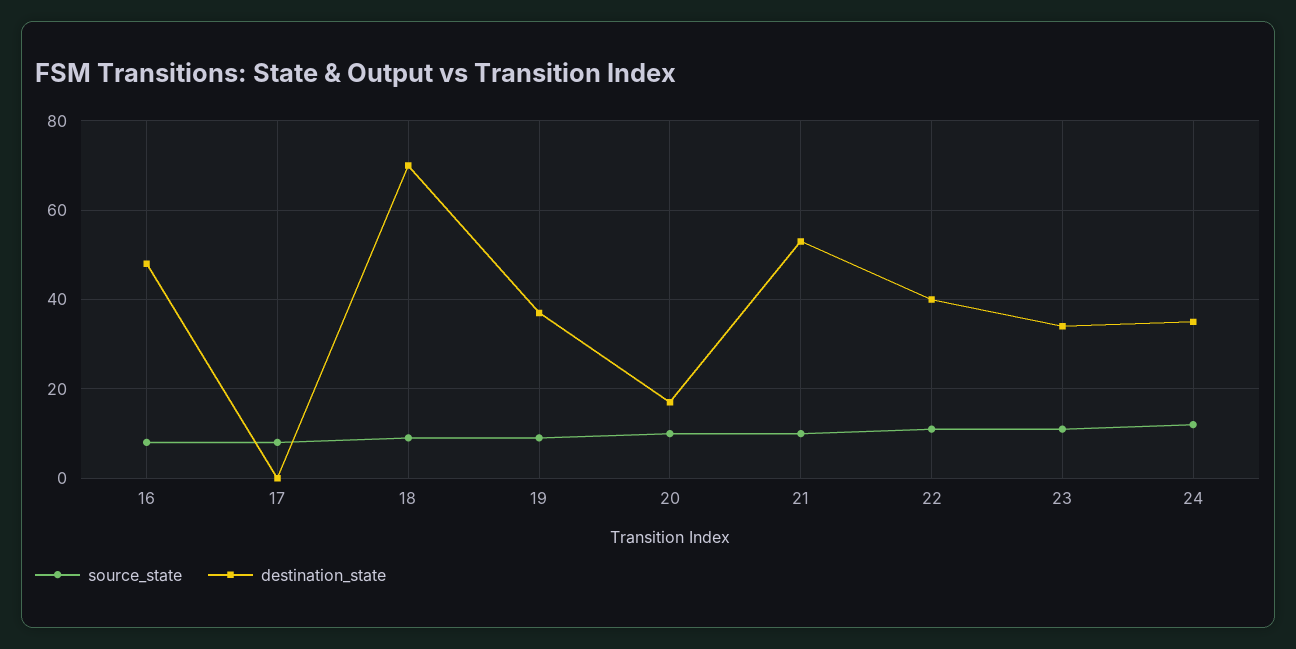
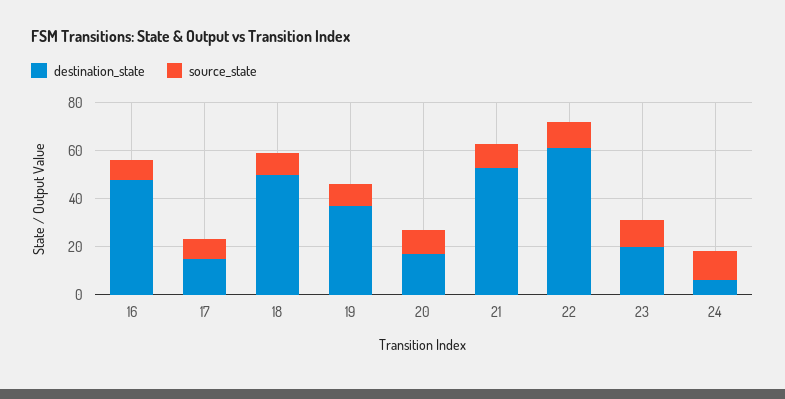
  {
    "source_state": {
      "16": 10,
      "17": 10,
      "18": 10,
      "19": 10,
      "20": 10,
      "21": 10,
      "22": 10,
      "23": 10,
      "24": 10
    },
    "destination_state": {
      "16": 50,
-     "17": 0,
+     "17": 15,
-     "18": 70,
+     "18": 50,
      "19": 35,
      "20": 15,
      "21": 55,
-     "22": 40,
+     "22": 60,
-     "23": 35,
+     "23": 20,
-     "24": 35
+     "24": 5
    }
  }

